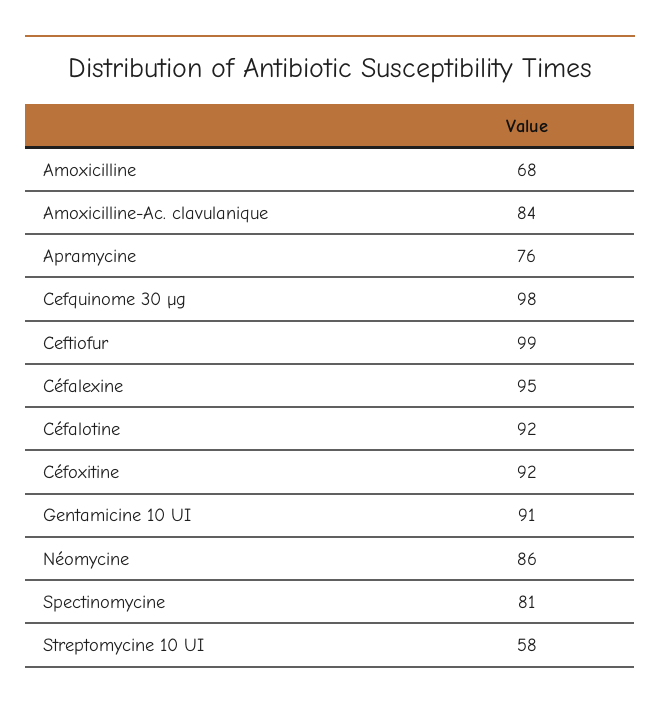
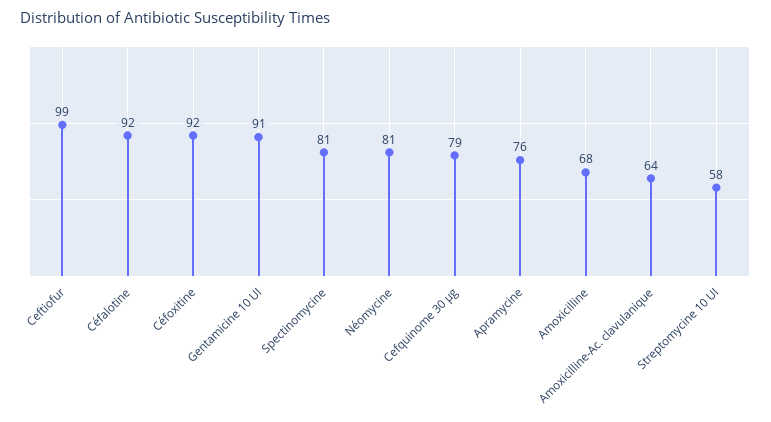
  {
    "Amoxicilline": 68,
-   "Amoxicilline-Ac. clavulanique": 84,
+   "Amoxicilline-Ac. clavulanique": 64,
    "Apramycine": 76,
-   "Cefquinome 30 µg": 98,
+   "Cefquinome 30 µg": 79,
    "Ceftiofur": 99,
-   "Céfalexine": 95,
    "Céfalotine": 92,
    "Céfoxitine": 92,
    "Gentamicine 10 UI": 91,
-   "Néomycine": 86,
+   "Néomycine": 81,
    "Spectinomycine": 81,
    "Streptomycine 10 UI": 58
  }

